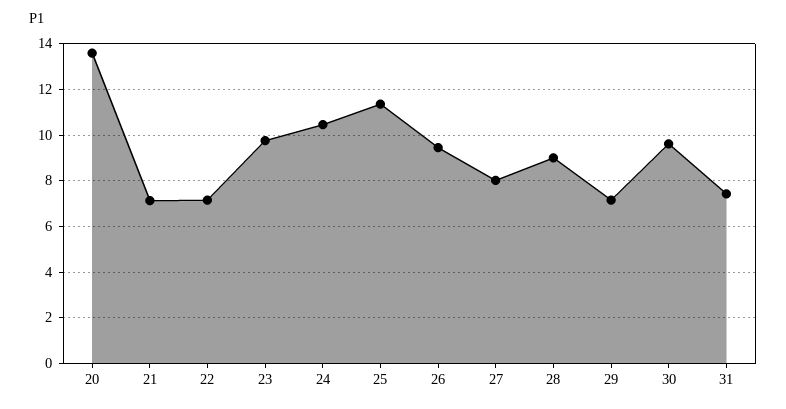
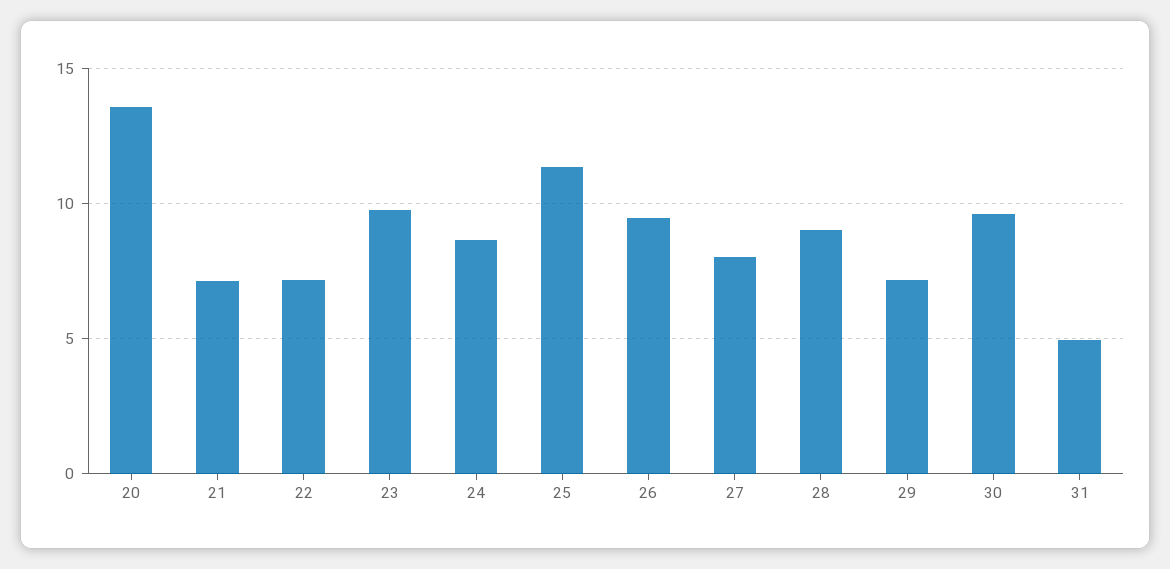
  {
    "20": 13.5,
    "21": 7,
    "22": 7,
    "23": 10,
-   "24": 10.5,
+   "24": 8.5,
    "25": 11.5,
    "26": 9.5,
    "27": 8,
    "28": 9,
    "29": 7,
    "30": 9.5,
-   "31": 7.5
+   "31": 5
  }

